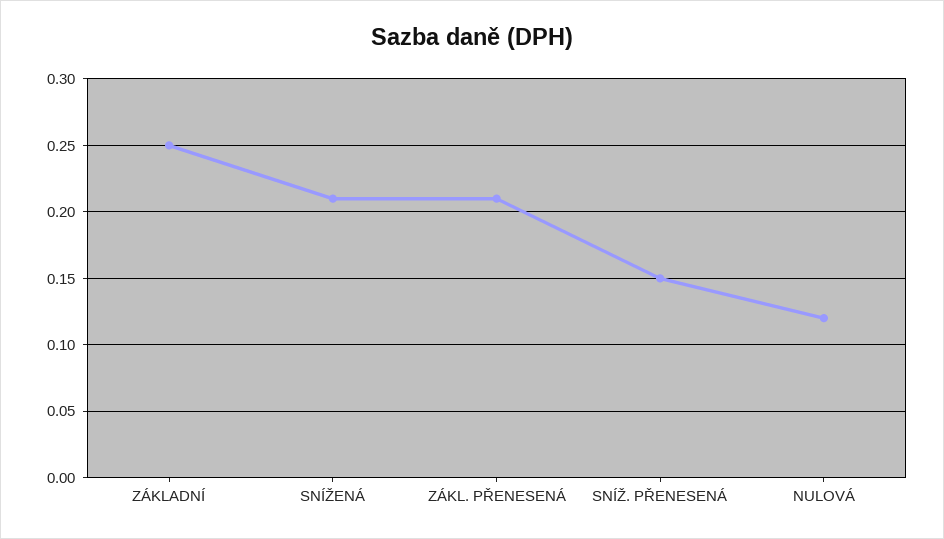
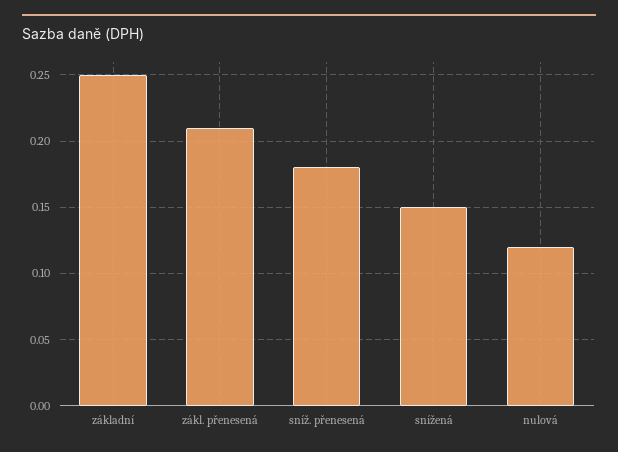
  {
    "ZÁKLADNÍ": 0.25,
-   "SNÍŽENÁ": 0.21,
+   "SNÍŽENÁ": 0.15,
    "ZÁKL. PŘENESENÁ": 0.21,
-   "SNÍŽ. PŘENESENÁ": 0.15,
+   "SNÍŽ. PŘENESENÁ": 0.18,
    "NULOVÁ": 0.12
  }

